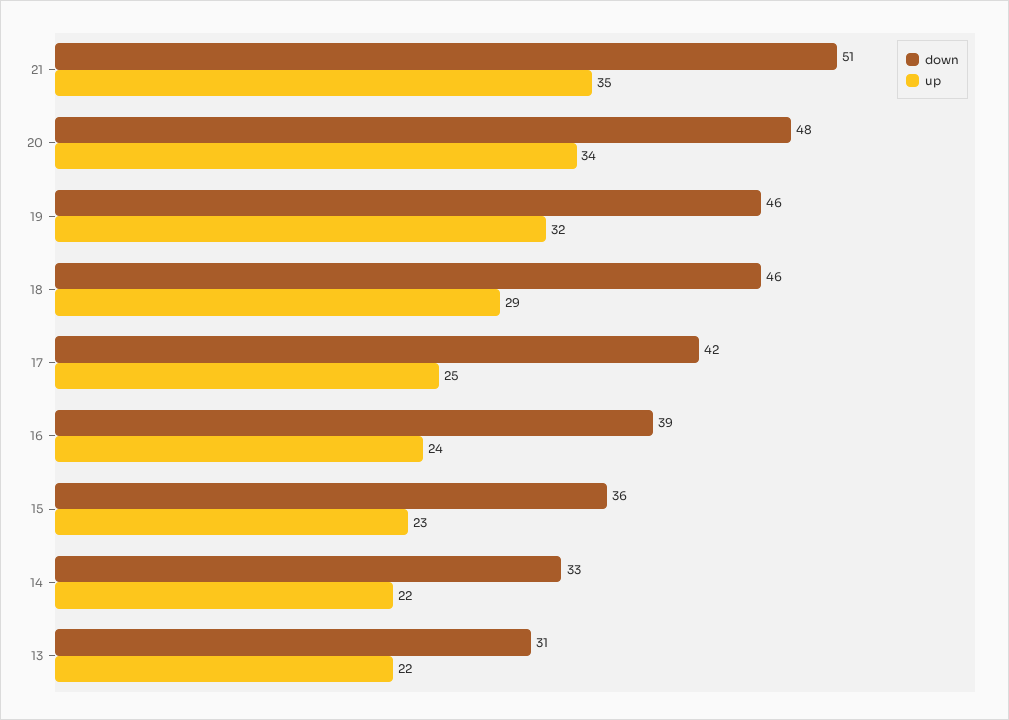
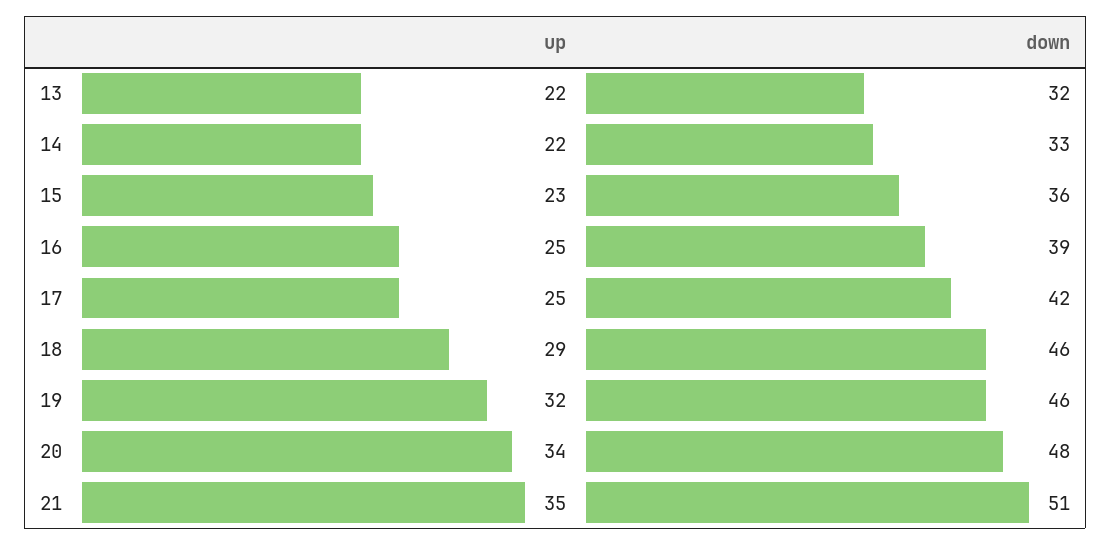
  {
    "down": {
      "21": 51,
      "20": 48,
      "19": 46,
      "18": 46,
      "17": 42,
      "16": 39,
      "15": 36,
      "14": 33,
-     "13": 31
+     "13": 32
    },
    "up": {
      "21": 35,
      "20": 34,
      "19": 32,
      "18": 29,
      "17": 25,
-     "16": 24,
+     "16": 25,
      "15": 23,
      "14": 22,
      "13": 22
    }
  }

